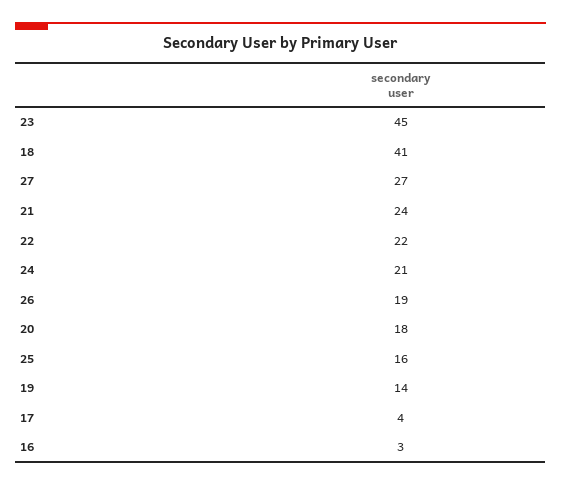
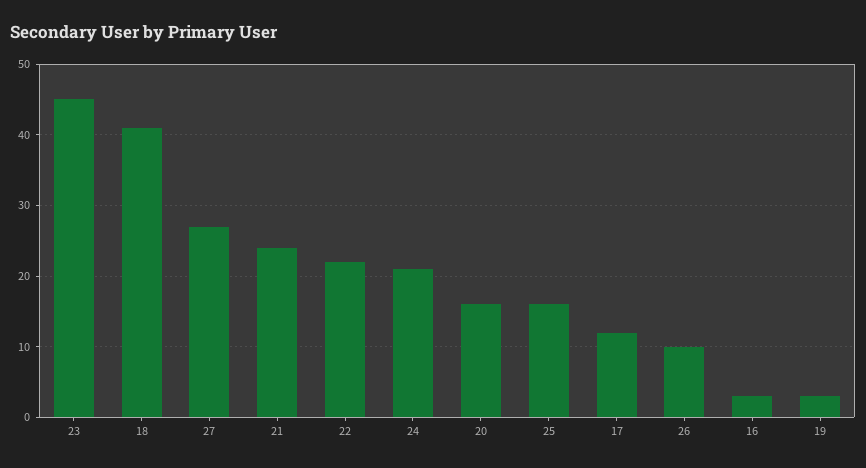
  {
    "23": 45,
    "18": 41,
    "27": 27,
    "21": 24,
    "22": 22,
    "24": 21,
-   "26": 19,
+   "26": 10,
-   "20": 18,
+   "20": 16,
    "25": 16,
-   "19": 14,
+   "19": 3,
-   "17": 4,
+   "17": 12,
    "16": 3
  }

